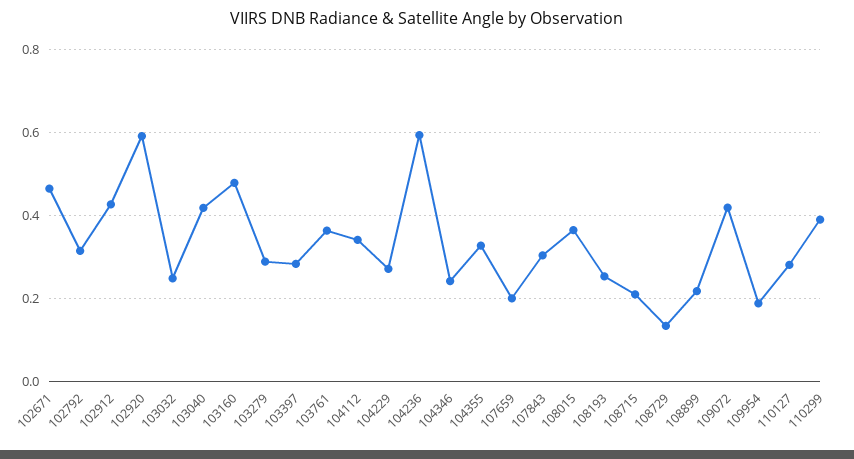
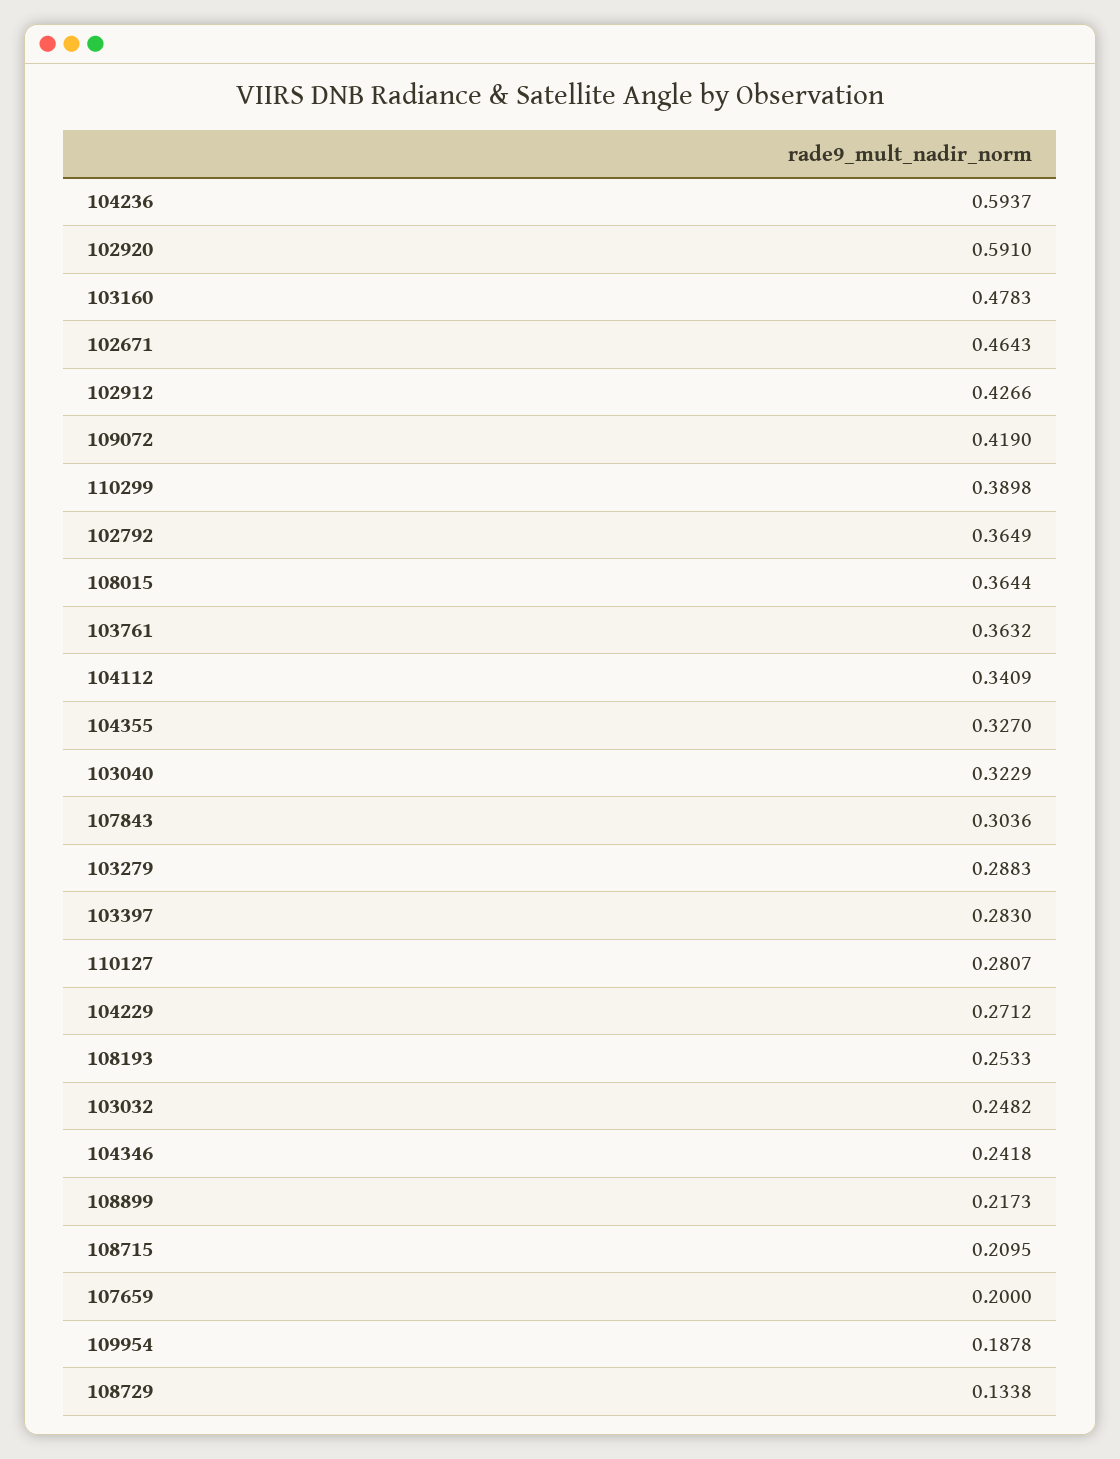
  {
    "102671": 0.4643,
-   "102792": 0.32,
+   "102792": 0.3649,
    "102912": 0.4266,
    "102920": 0.591,
    "103032": 0.2482,
-   "103040": 0.42,
+   "103040": 0.3229,
    "103160": 0.4783,
    "103279": 0.2883,
    "103397": 0.283,
    "103761": 0.3632,
    "104112": 0.3409,
    "104229": 0.2712,
    "104236": 0.5937,
    "104346": 0.2418,
    "104355": 0.327,
    "107659": 0.2,
    "107843": 0.3036,
    "108015": 0.3644,
    "108193": 0.2533,
    "108715": 0.2095,
    "108729": 0.1338,
    "108899": 0.2173,
    "109072": 0.419,
    "109954": 0.1878,
    "110127": 0.2807,
    "110299": 0.3898
  }

